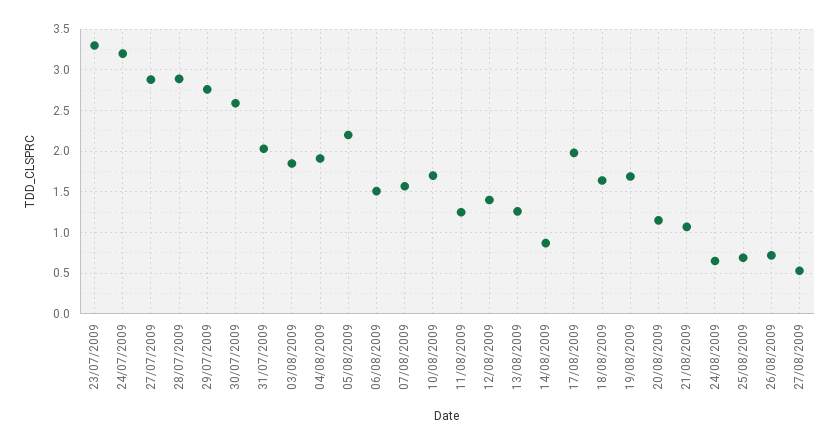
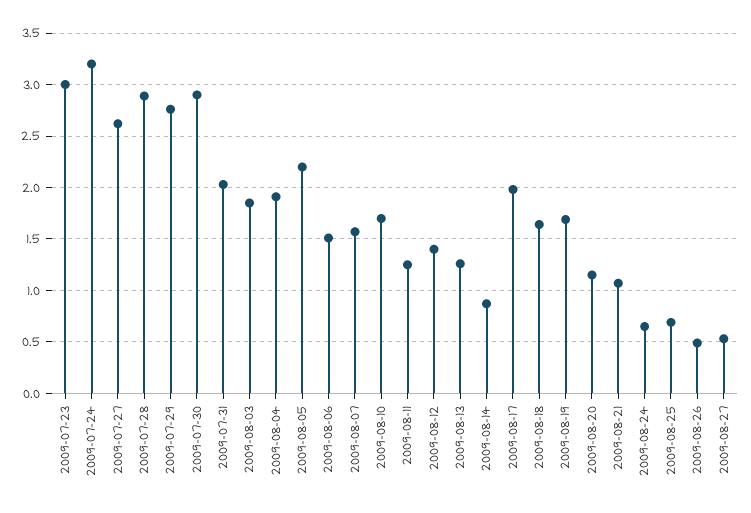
  {
-   "23/07/2009": 3.3,
+   "23/07/2009": 3,
    "24/07/2009": 3.2,
-   "27/07/2009": 2.9,
+   "27/07/2009": 2.6,
    "28/07/2009": 2.9,
    "29/07/2009": 2.8,
-   "30/07/2009": 2.6,
+   "30/07/2009": 2.9,
    "31/07/2009": 2,
    "03/08/2009": 1.9,
    "04/08/2009": 1.9,
    "05/08/2009": 2.2,
    "06/08/2009": 1.5,
    "07/08/2009": 1.6,
    "10/08/2009": 1.7,
    "11/08/2009": 1.3,
    "12/08/2009": 1.4,
    "13/08/2009": 1.3,
    "14/08/2009": 0.9,
    "17/08/2009": 2,
    "18/08/2009": 1.6,
    "19/08/2009": 1.7,
    "20/08/2009": 1.2,
    "21/08/2009": 1.1,
    "24/08/2009": 0.7,
    "25/08/2009": 0.7,
-   "26/08/2009": 0.7,
+   "26/08/2009": 0.5,
    "27/08/2009": 0.5
  }

